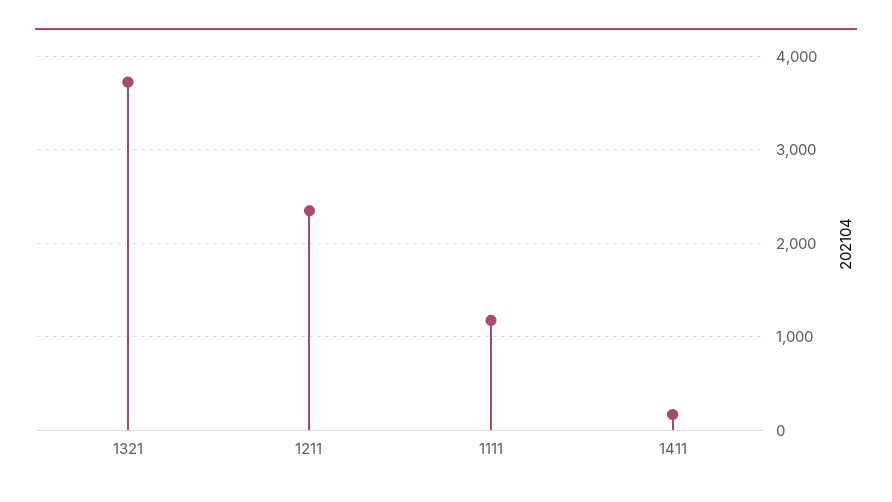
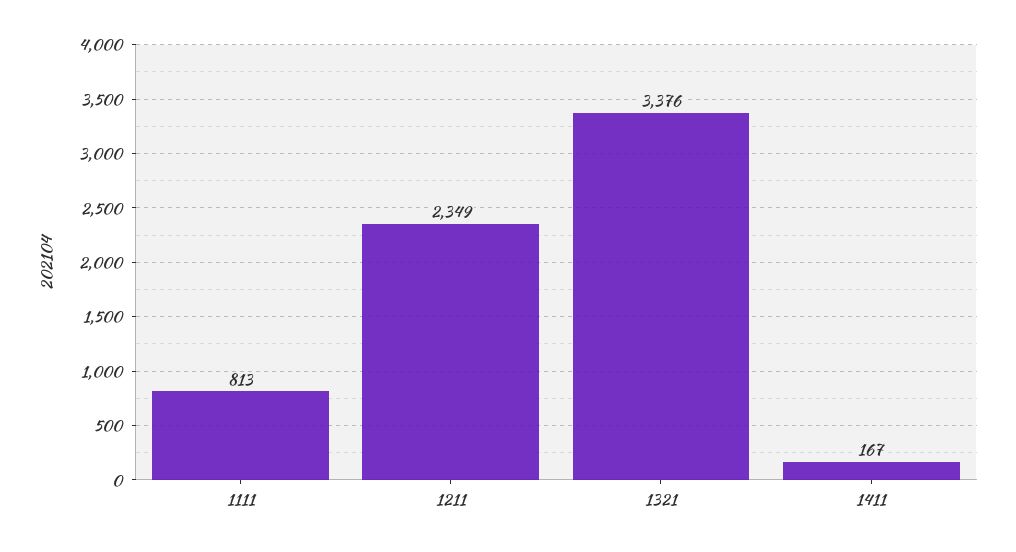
  {
-   "1321": 3700,
+   "1321": 3376,
    "1211": 2349,
-   "1111": 1200,
+   "1111": 813,
    "1411": 167
  }

